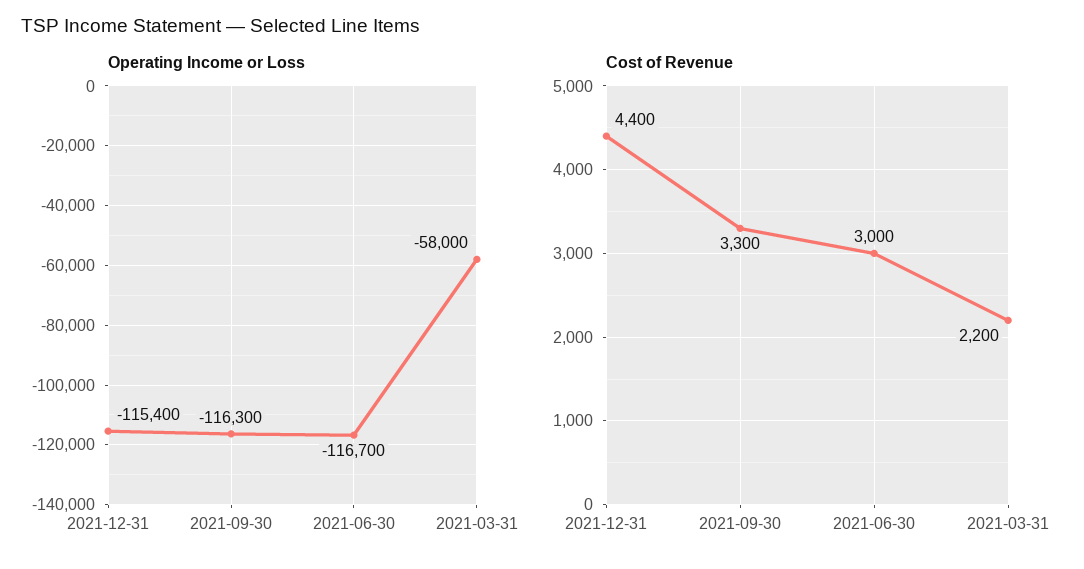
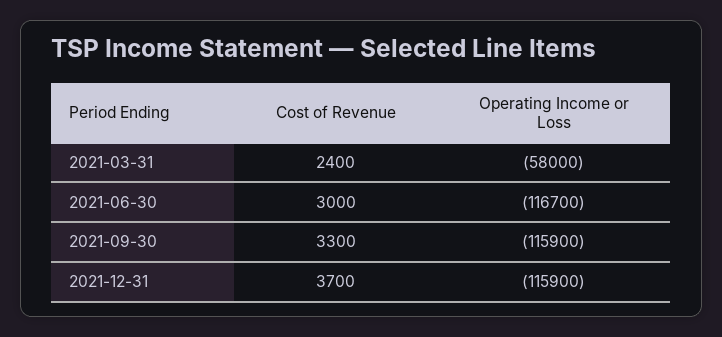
  {
    "Operating Income or Loss": {
-     "2021-12-31": -115400,
+     "2021-12-31": -115900,
-     "2021-09-30": -116300,
+     "2021-09-30": -115900,
      "2021-06-30": -116700,
      "2021-03-31": -58000
    },
    "Cost of Revenue": {
-     "2021-12-31": 4400,
+     "2021-12-31": 3700,
      "2021-09-30": 3300,
      "2021-06-30": 3000,
-     "2021-03-31": 2200
+     "2021-03-31": 2400
    }
  }

